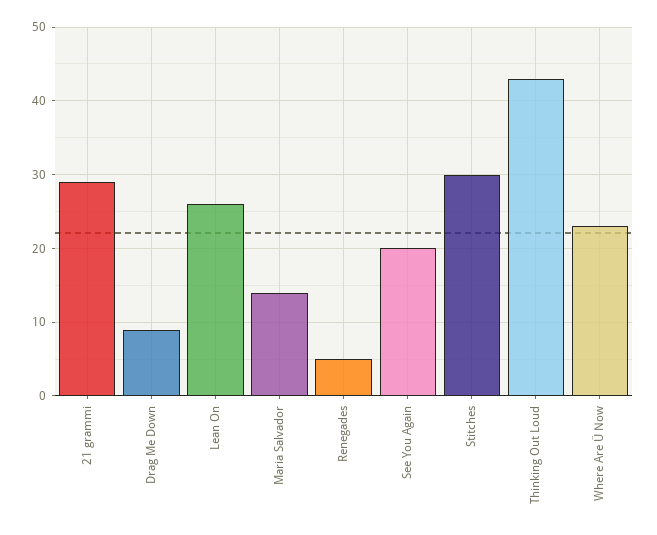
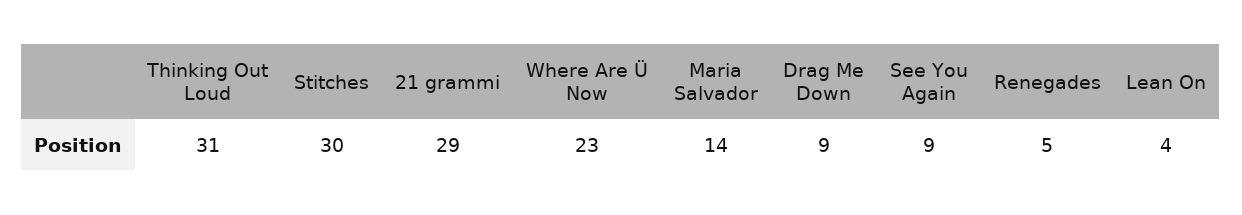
  {
    "21 grammi": 29,
    "Drag Me Down": 9,
-   "Lean On": 26,
+   "Lean On": 4,
    "Maria Salvador": 14,
    "Renegades": 5,
-   "See You Again": 20,
+   "See You Again": 9,
    "Stitches": 30,
-   "Thinking Out Loud": 43,
+   "Thinking Out Loud": 31,
    "Where Are Ü Now": 23
  }

